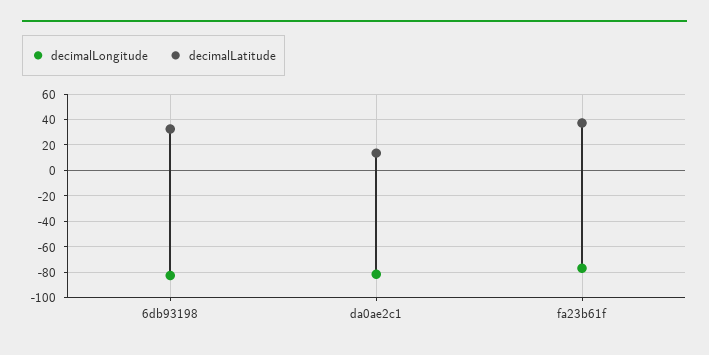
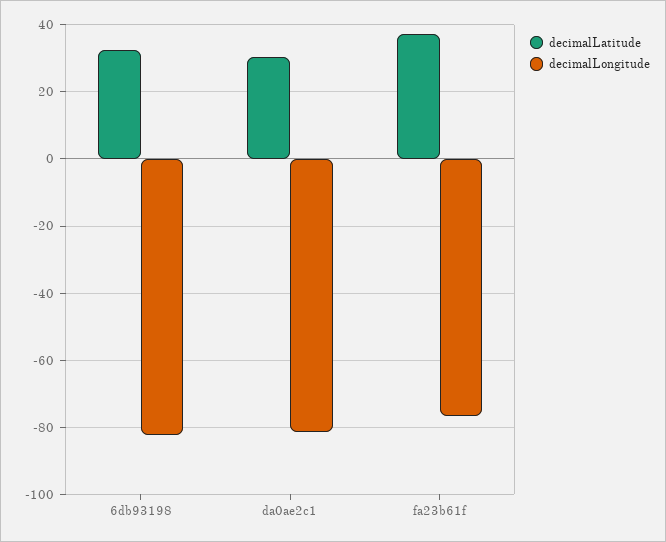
  {
    "decimalLongitude": {
      "6db93198": -82,
      "da0ae2c1": -82,
      "fa23b61f": -76
    },
    "decimalLatitude": {
      "6db93198": 32,
-     "da0ae2c1": 15,
+     "da0ae2c1": 30,
      "fa23b61f": 38
    }
  }

